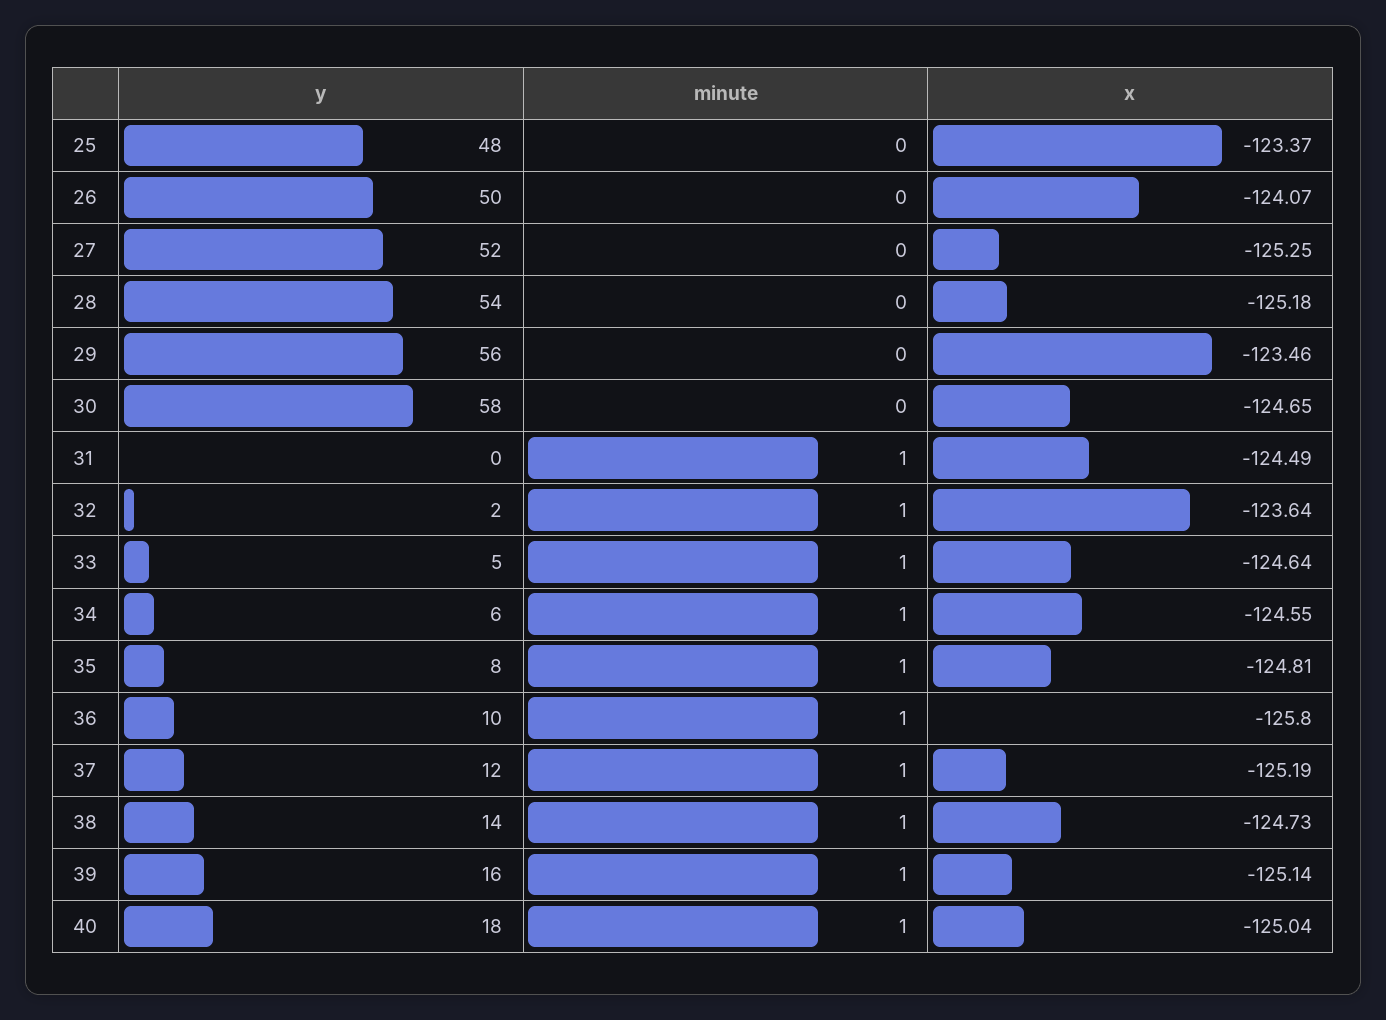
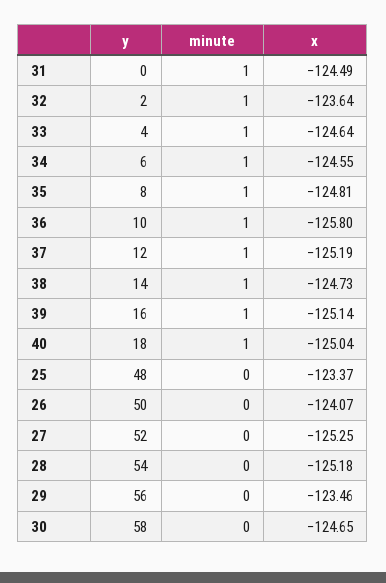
  {
    "y": {
      "25": 48,
      "26": 50,
      "27": 52,
      "28": 54,
      "29": 56,
      "30": 58,
      "31": 0,
      "32": 2,
-     "33": 5,
+     "33": 4,
      "34": 6,
      "35": 8,
      "36": 10,
      "37": 12,
      "38": 14,
      "39": 16,
      "40": 18
    },
    "minute": {
      "25": 0,
      "26": 0,
      "27": 0,
      "28": 0,
      "29": 0,
      "30": 0,
      "31": 1,
      "32": 1,
      "33": 1,
      "34": 1,
      "35": 1,
      "36": 1,
      "37": 1,
      "38": 1,
      "39": 1,
      "40": 1
    },
    "x": {
      "25": -123.37,
      "26": -124.07,
      "27": -125.25,
      "28": -125.18,
      "29": -123.46,
      "30": -124.65,
      "31": -124.49,
      "32": -123.64,
      "33": -124.64,
      "34": -124.55,
      "35": -124.81,
      "36": -125.8,
      "37": -125.19,
      "38": -124.73,
      "39": -125.14,
      "40": -125.04
    }
  }

